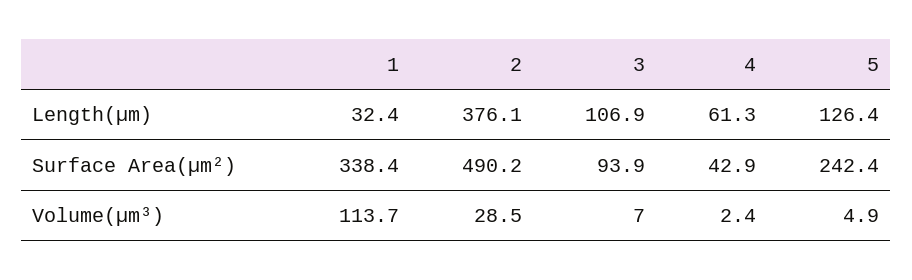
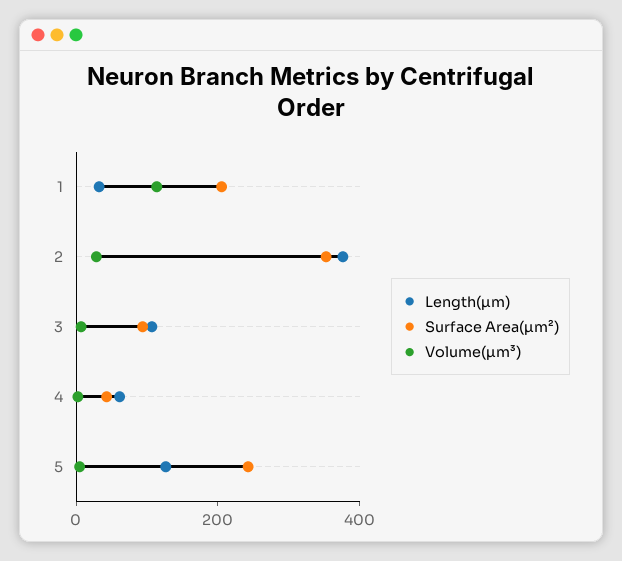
  {
    "Length(µm)": {
      "1": 32.4,
      "2": 376.1,
      "3": 106.9,
      "4": 61.3,
      "5": 126.4
    },
    "Surface Area(µm²)": {
-     "1": 338.4,
+     "1": 200,
-     "2": 490.2,
+     "2": 350,
      "3": 93.9,
      "4": 42.9,
      "5": 242.4
    },
    "Volume(µm³)": {
      "1": 113.7,
      "2": 28.5,
      "3": 7,
      "4": 2.4,
      "5": 4.9
    }
  }

